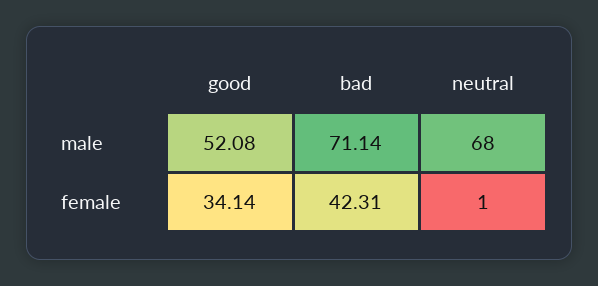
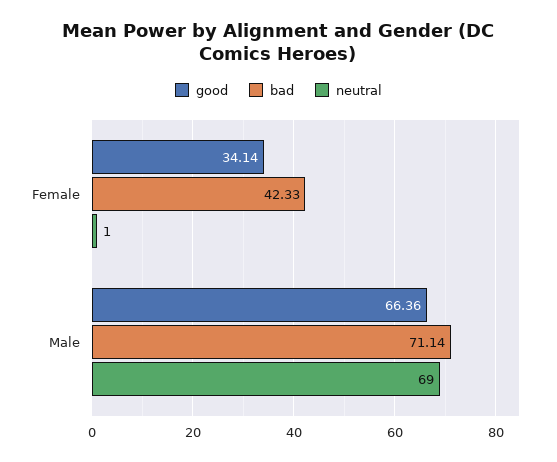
  {
    "good": {
-     "male": 52.08,
+     "male": 66.36,
      "female": 34.14
    },
    "bad": {
      "male": 71.14,
-     "female": 42.31
+     "female": 42.33
    },
    "neutral": {
-     "male": 68,
+     "male": 69,
      "female": 1
    }
  }

